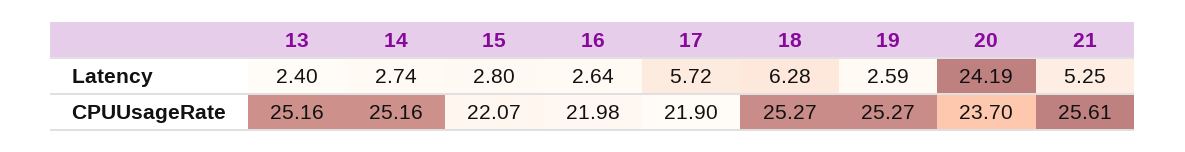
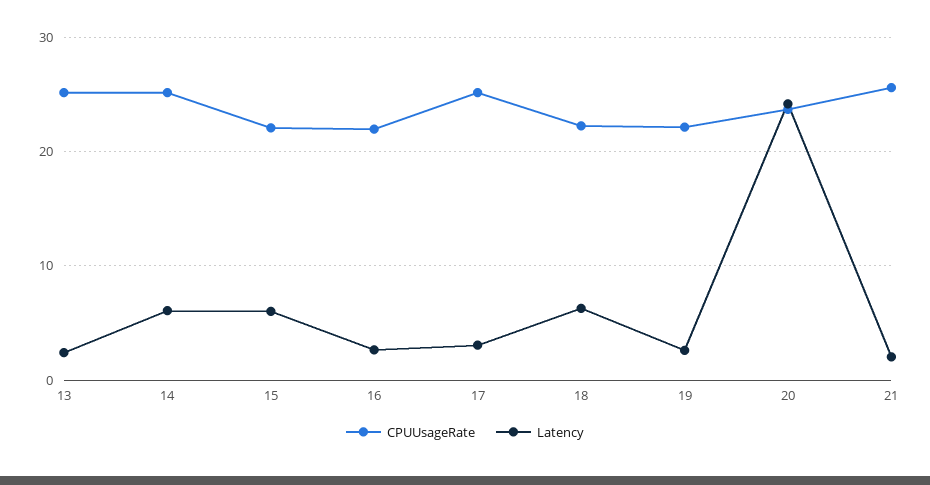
  {
    "Latency": {
      "13": 2.4,
-     "14": 2.74,
+     "14": 6,
-     "15": 2.8,
+     "15": 6,
      "16": 2.64,
-     "17": 5.72,
+     "17": 3,
      "18": 6.28,
      "19": 2.59,
      "20": 24.19,
-     "21": 5.25
+     "21": 2
    },
    "CPUUsageRate": {
      "13": 25.16,
      "14": 25.16,
      "15": 22.07,
      "16": 21.98,
-     "17": 21.9,
+     "17": 25,
-     "18": 25.27,
+     "18": 22,
-     "19": 25.27,
+     "19": 22,
      "20": 23.7,
      "21": 25.61
    }
  }

